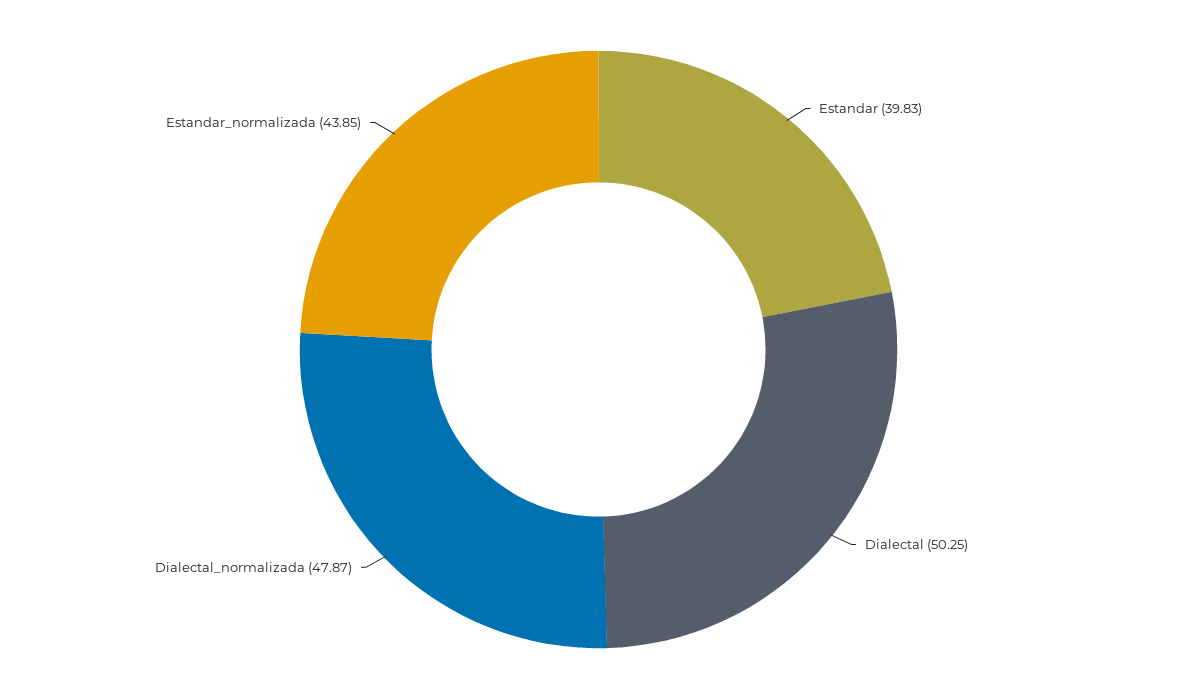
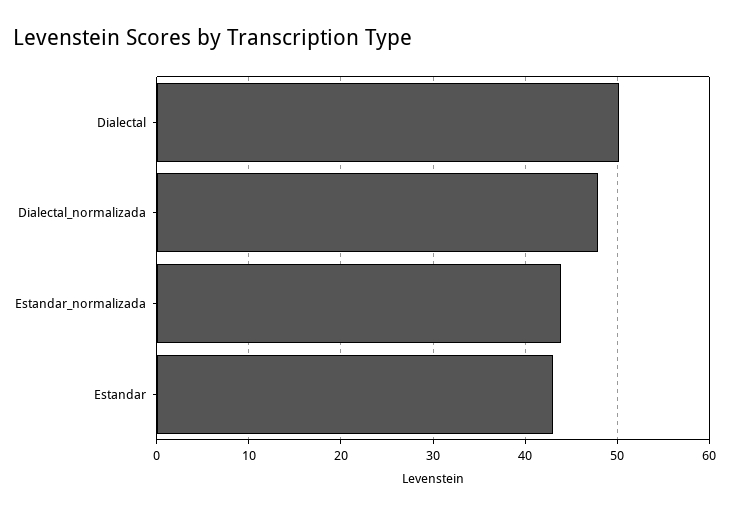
  {
-   "Estandar": 39.83,
+   "Estandar": 43,
    "Dialectal": 50.25,
    "Dialectal_normalizada": 47.87,
    "Estandar_normalizada": 43.85
  }

